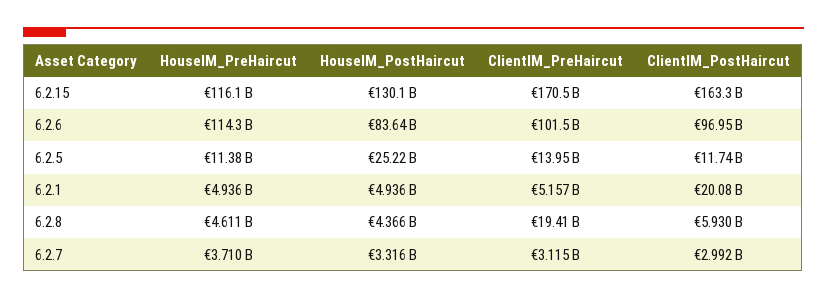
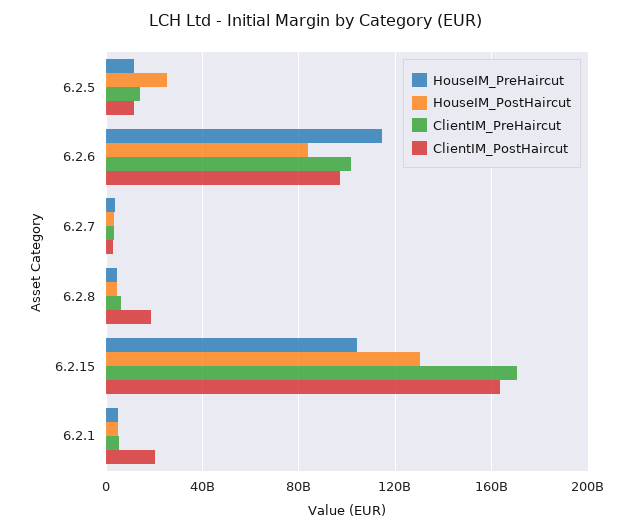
  {
    "HouseIM_PreHaircut": {
-     "6.2.15": 116100000000,
+     "6.2.15": 105000000000,
      "6.2.6": 114300000000,
      "6.2.5": 11380000000,
      "6.2.1": 4936000000,
      "6.2.8": 4611000000,
      "6.2.7": 3710000000
    },
    "HouseIM_PostHaircut": {
      "6.2.15": 130100000000,
      "6.2.6": 83640000000,
      "6.2.5": 25220000000,
      "6.2.1": 4936000000,
      "6.2.8": 4366000000,
      "6.2.7": 3316000000
    },
    "ClientIM_PreHaircut": {
      "6.2.15": 170500000000,
      "6.2.6": 101500000000,
      "6.2.5": 13950000000,
      "6.2.1": 5157000000,
-     "6.2.8": 19410000000,
+     "6.2.8": 5000000000,
      "6.2.7": 3115000000
    },
    "ClientIM_PostHaircut": {
      "6.2.15": 163300000000,
      "6.2.6": 96950000000,
      "6.2.5": 11740000000,
      "6.2.1": 20080000000,
-     "6.2.8": 5930000000,
+     "6.2.8": 20000000000,
      "6.2.7": 2992000000
    }
  }

